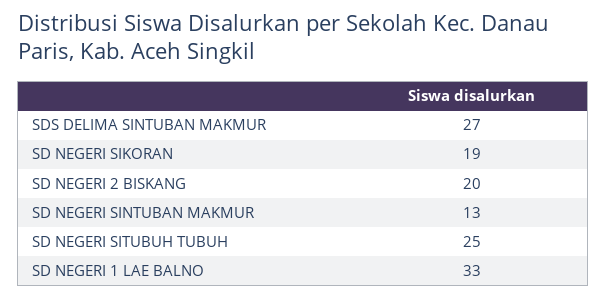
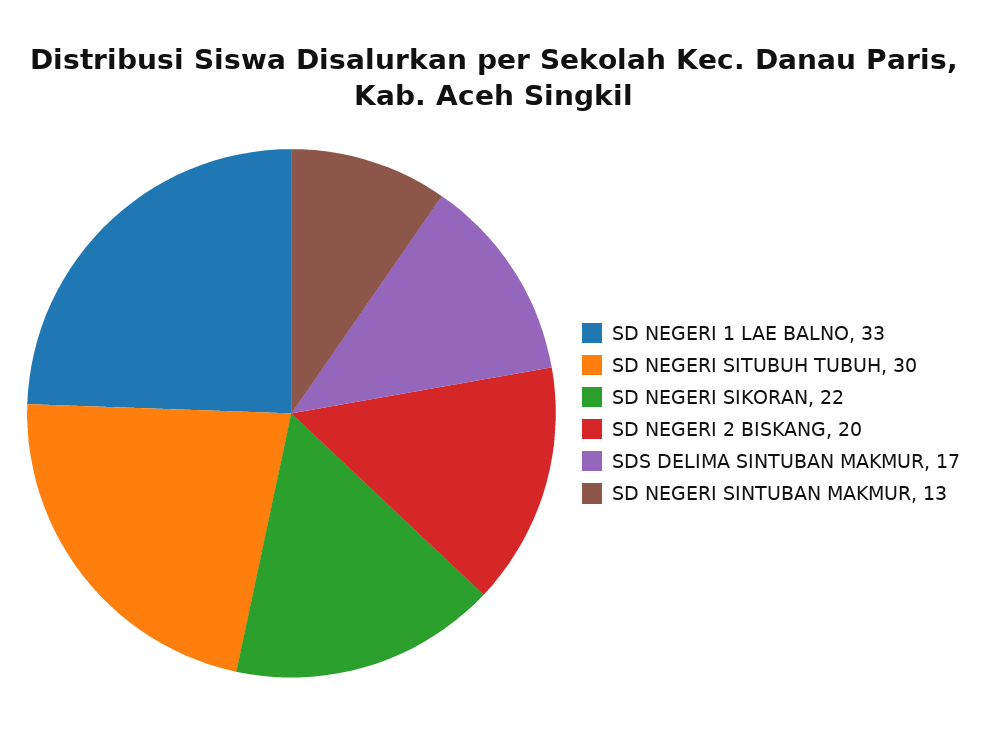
  {
-   "SDS DELIMA SINTUBAN MAKMUR": 27,
+   "SDS DELIMA SINTUBAN MAKMUR": 17,
-   "SD NEGERI SIKORAN": 19,
+   "SD NEGERI SIKORAN": 22,
    "SD NEGERI 2 BISKANG": 20,
    "SD NEGERI SINTUBAN MAKMUR": 13,
-   "SD NEGERI SITUBUH TUBUH": 25,
+   "SD NEGERI SITUBUH TUBUH": 30,
    "SD NEGERI 1 LAE BALNO": 33
  }

